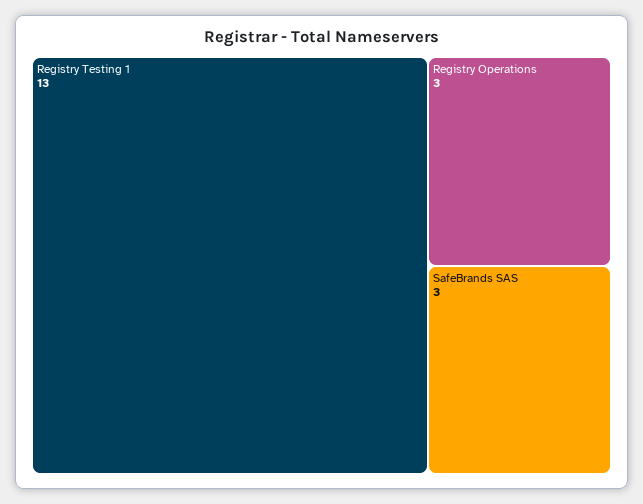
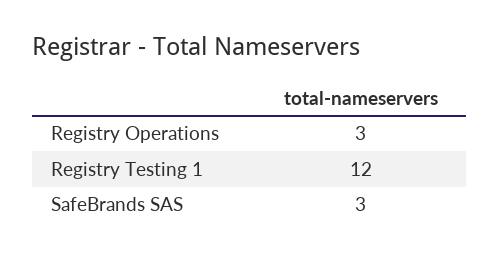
  {
-   "Registry Testing 1": 13,
+   "Registry Testing 1": 12,
    "Registry Operations": 3,
    "SafeBrands SAS": 3
  }

